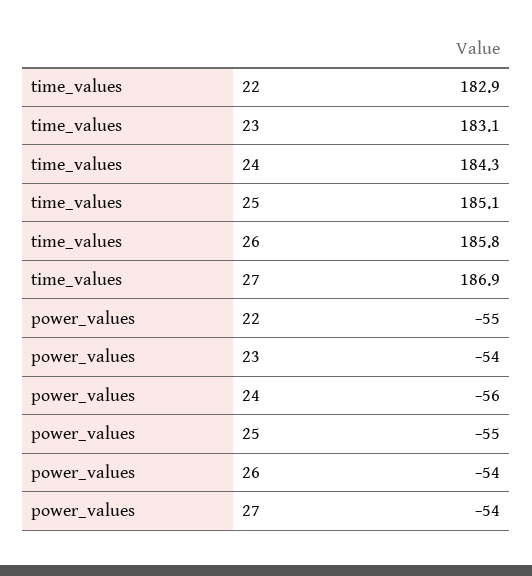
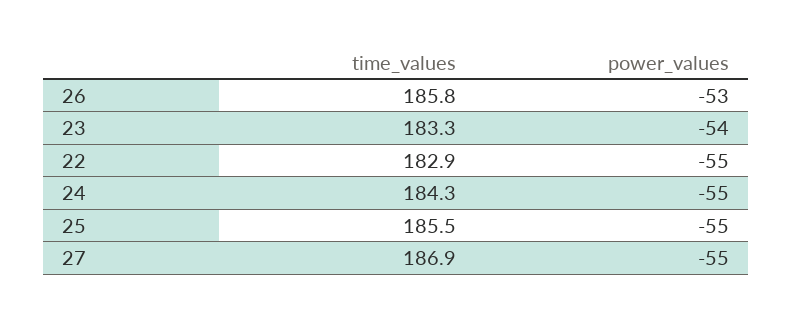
  {
    "time_values": {
      "22": 182.9,
-     "23": 183.1,
+     "23": 183.3,
      "24": 184.3,
-     "25": 185.1,
+     "25": 185.5,
      "26": 185.8,
      "27": 186.9
    },
    "power_values": {
      "22": -55,
      "23": -54,
-     "24": -56,
+     "24": -55,
      "25": -55,
-     "26": -54,
+     "26": -53,
-     "27": -54
+     "27": -55
    }
  }

